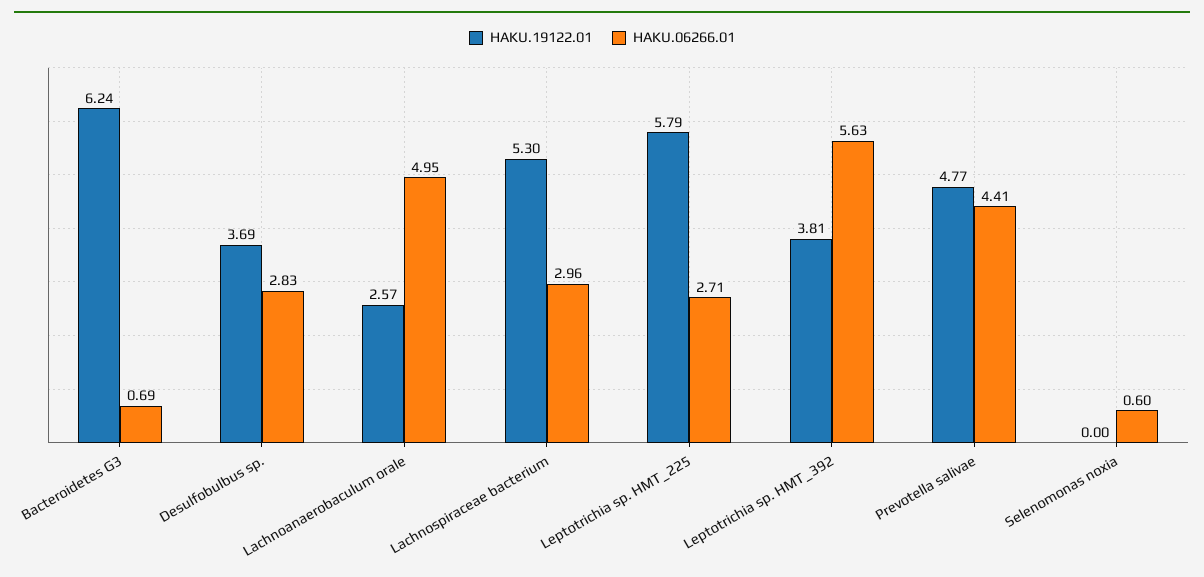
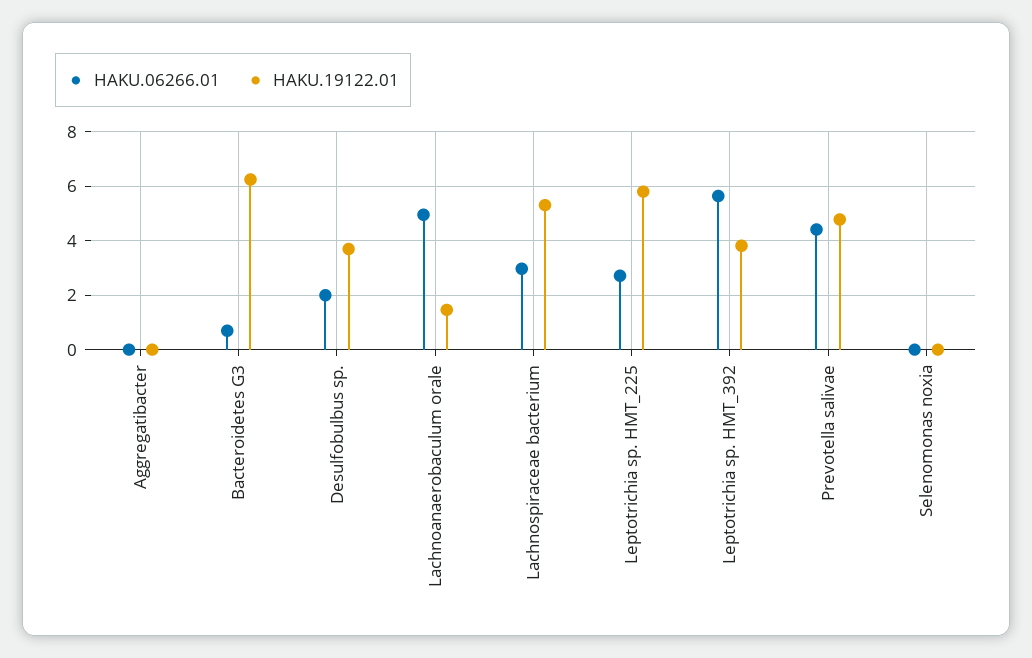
  {
    "HAKU.19122.01": {
      "Bacteroidetes G3": 6.24,
      "Desulfobulbus sp.": 3.69,
-     "Lachnoanaerobaculum orale": 2.57,
+     "Lachnoanaerobaculum orale": 1.5,
      "Lachnospiraceae bacterium": 5.3,
      "Leptotrichia sp. HMT_225": 5.79,
      "Leptotrichia sp. HMT_392": 3.81,
      "Prevotella salivae": 4.77,
-     "Selenomonas noxia": 0
+     "Selenomonas noxia": 0,
+     "Aggregatibacter": 0
    },
    "HAKU.06266.01": {
      "Bacteroidetes G3": 0.69,
-     "Desulfobulbus sp.": 2.83,
+     "Desulfobulbus sp.": 2,
      "Lachnoanaerobaculum orale": 4.95,
      "Lachnospiraceae bacterium": 2.96,
      "Leptotrichia sp. HMT_225": 2.71,
      "Leptotrichia sp. HMT_392": 5.63,
      "Prevotella salivae": 4.41,
-     "Selenomonas noxia": 0.6
+     "Selenomonas noxia": 0,
+     "Aggregatibacter": 0
    }
  }

